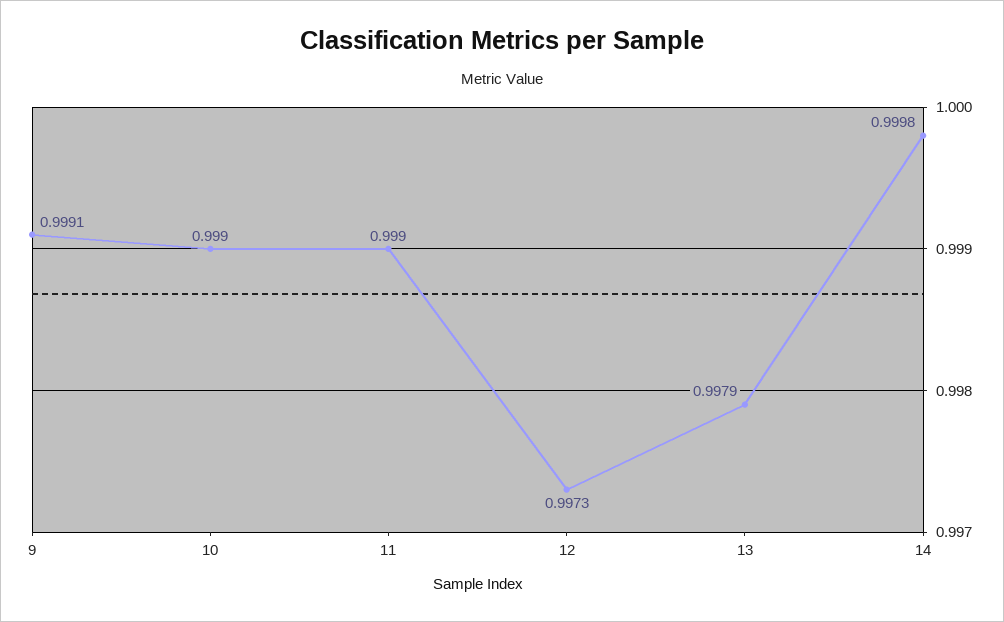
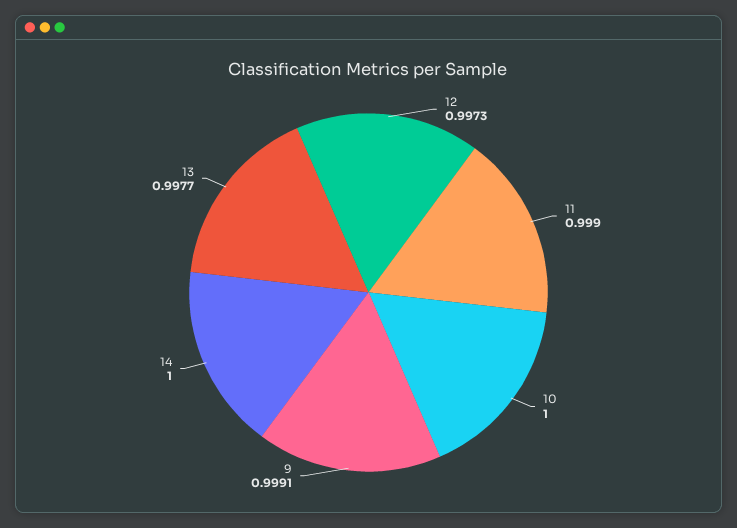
  {
    "9": 0.9991,
-   "10": 0.999,
+   "10": 1,
    "11": 0.999,
    "12": 0.9973,
-   "13": 0.9979,
+   "13": 0.9977,
-   "14": 0.9998
+   "14": 1
  }

